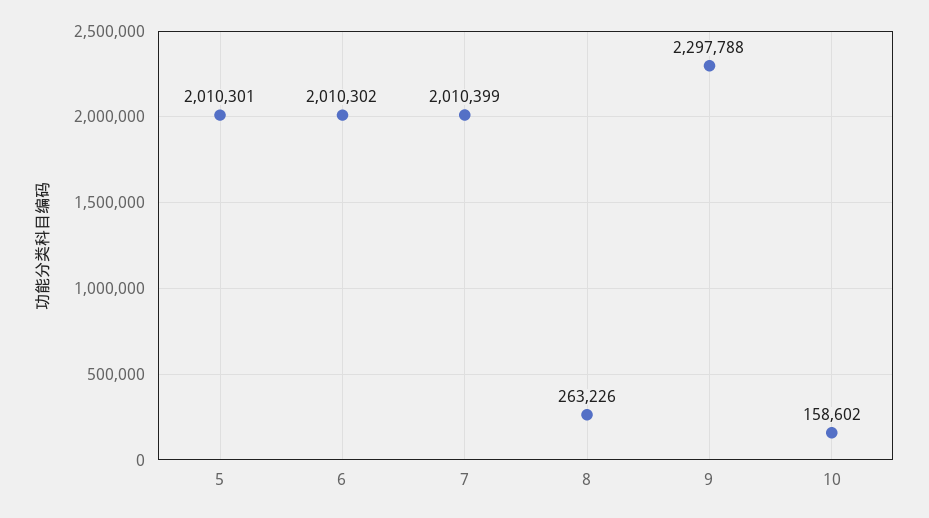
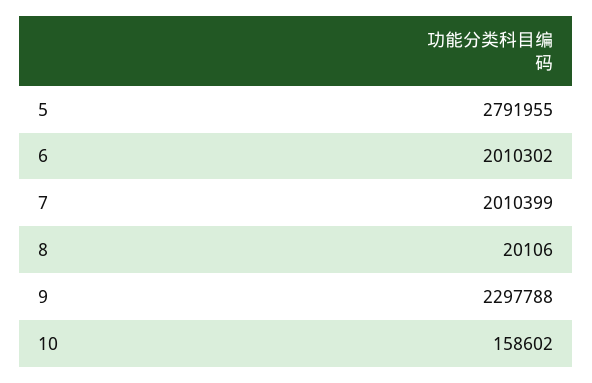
  {
-   "5": 2010301,
+   "5": 2791955,
    "6": 2010302,
    "7": 2010399,
-   "8": 263226,
+   "8": 20106,
    "9": 2297788,
    "10": 158602
  }

